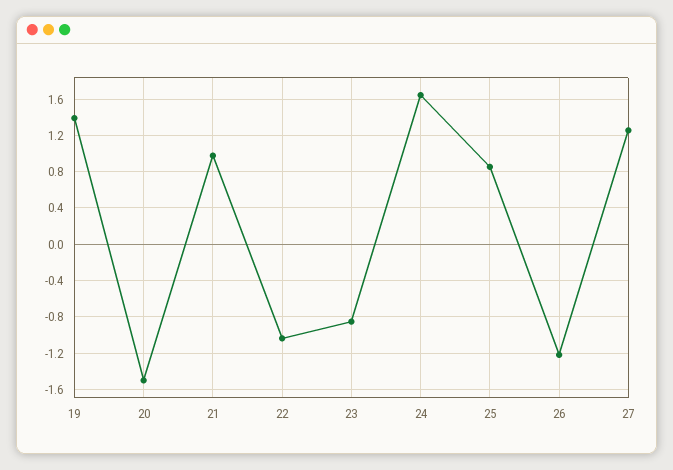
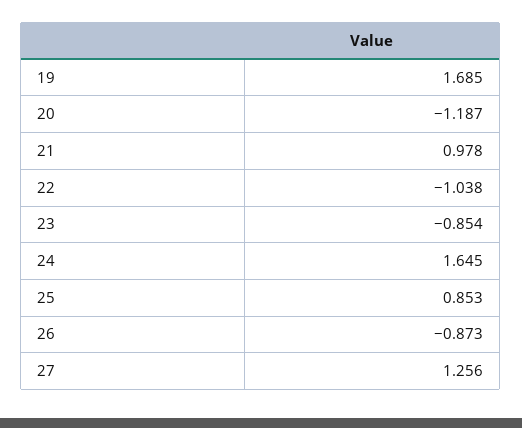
  {
-   "19": 1.4,
+   "19": 1.685,
-   "20": -1.5,
+   "20": -1.187,
    "21": 0.978,
    "22": -1.038,
    "23": -0.854,
    "24": 1.645,
    "25": 0.853,
-   "26": -1.2,
+   "26": -0.873,
    "27": 1.256
  }

